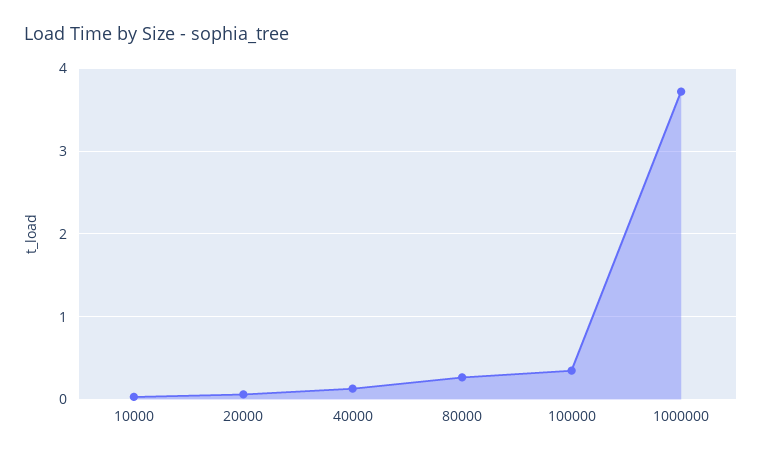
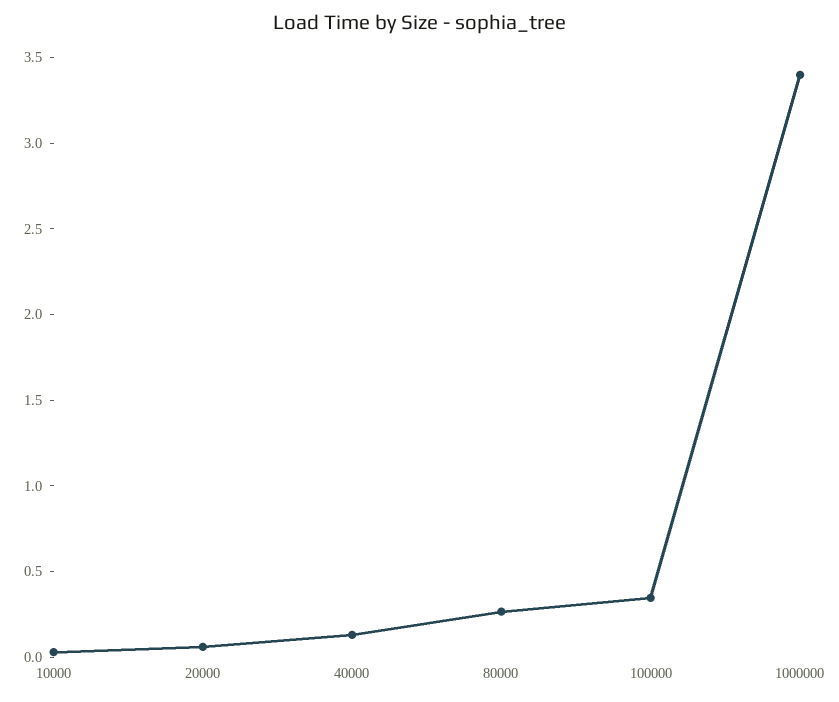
  {
    "10000": 0,
    "20000": 0.1,
    "40000": 0.1,
    "80000": 0.3,
    "100000": 0.3,
-   "1000000": 3.7
+   "1000000": 3.4
  }

